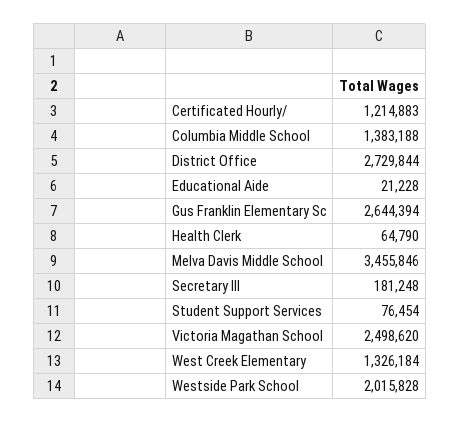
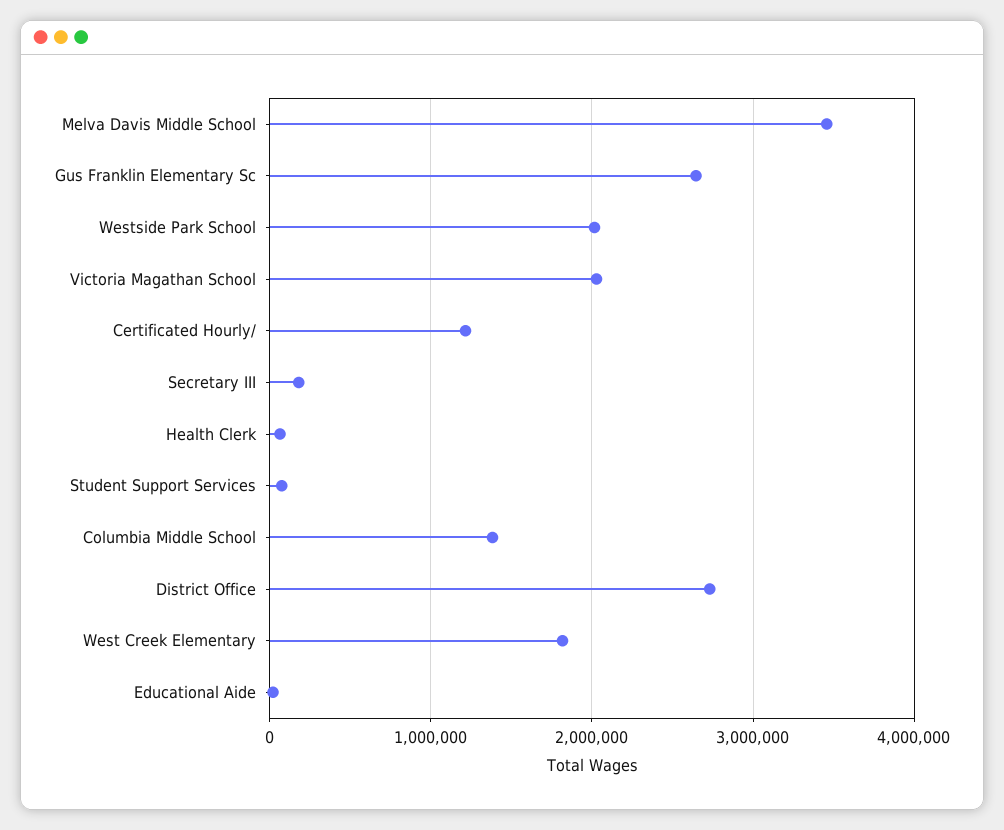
  {
    "Certificated Hourly/": 1214883,
    "Columbia Middle School": 1383188,
    "District Office": 2729844,
    "Educational Aide": 21228,
    "Gus Franklin Elementary Sc": 2644394,
    "Health Clerk": 64790,
    "Melva Davis Middle School": 3455846,
    "Secretary III": 181248,
    "Student Support Services": 76454,
-   "Victoria Magathan School": 2498620,
+   "Victoria Magathan School": 2000000,
-   "West Creek Elementary": 1326184,
+   "West Creek Elementary": 1800000,
    "Westside Park School": 2015828
  }

